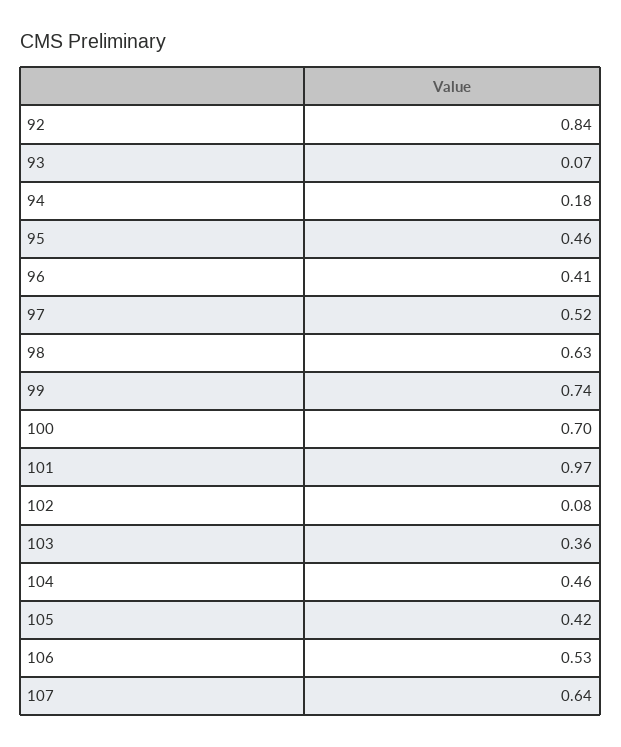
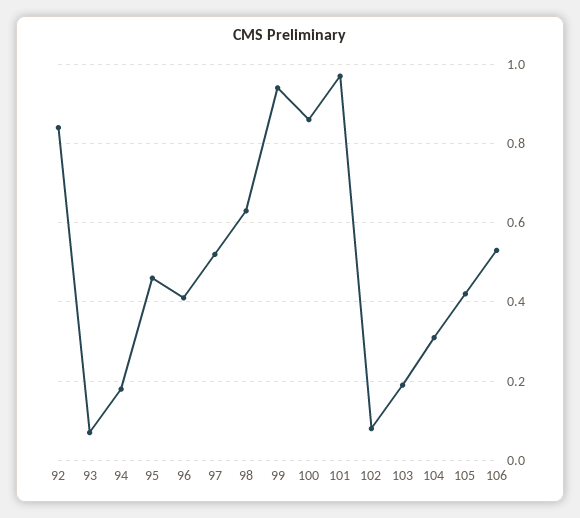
  {
    "92": 0.84,
    "93": 0.07,
    "94": 0.18,
    "95": 0.46,
    "96": 0.41,
    "97": 0.52,
    "98": 0.63,
-   "99": 0.74,
+   "99": 0.95,
-   "100": 0.7,
+   "100": 0.85,
    "101": 0.97,
    "102": 0.08,
-   "103": 0.36,
+   "103": 0.2,
-   "104": 0.46,
+   "104": 0.3,
    "105": 0.42,
-   "106": 0.53,
+   "106": 0.53
-   "107": 0.64
  }

